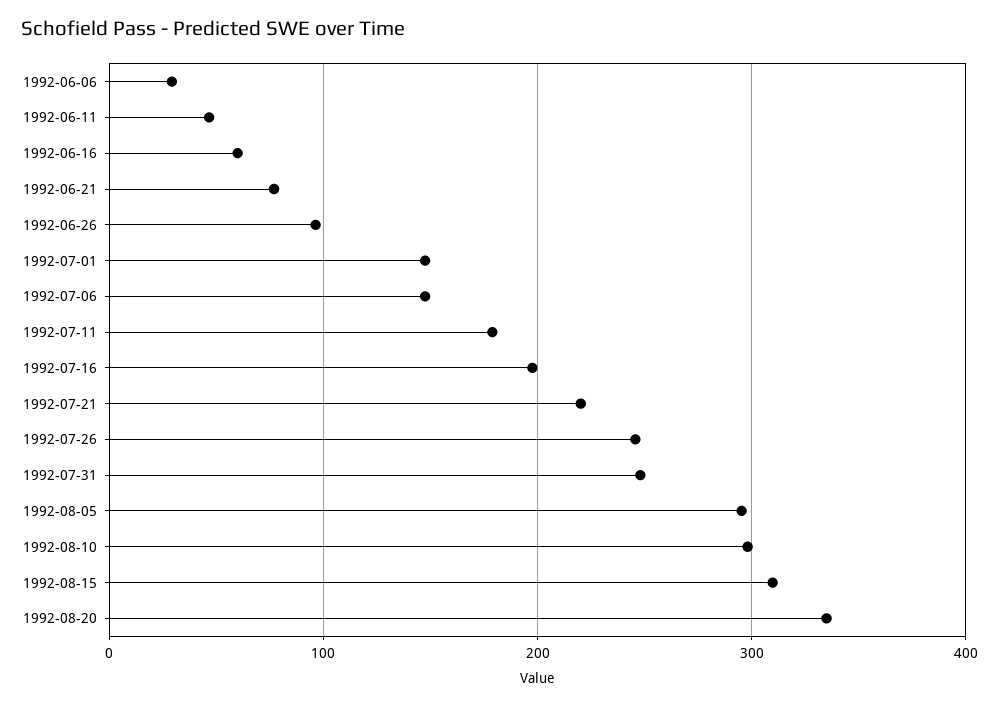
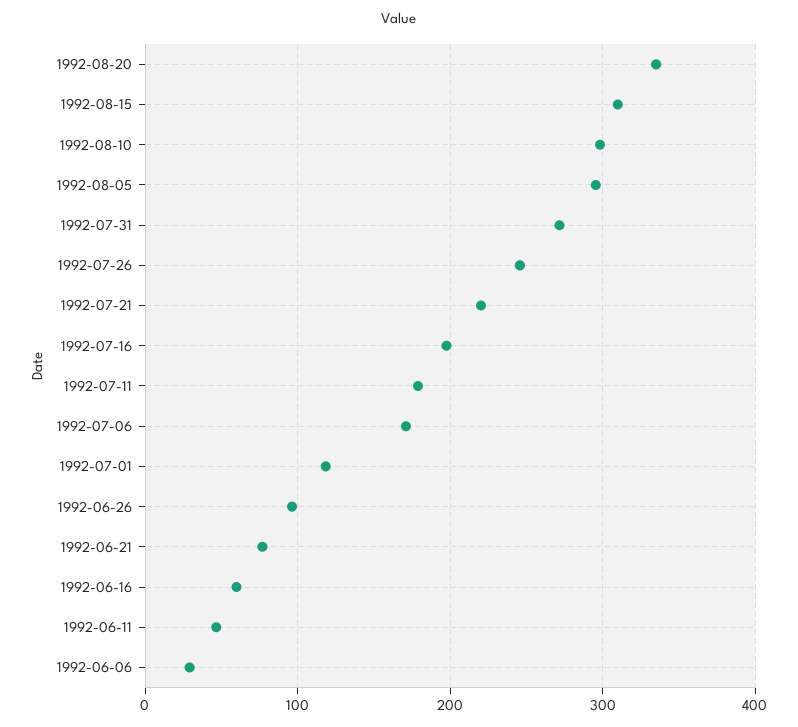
  {
    "1992-06-06": 30,
    "1992-06-11": 50,
    "1992-06-16": 60,
    "1992-06-21": 80,
    "1992-06-26": 100,
-   "1992-07-01": 150,
+   "1992-07-01": 120,
-   "1992-07-06": 150,
+   "1992-07-06": 170,
    "1992-07-11": 180,
    "1992-07-16": 200,
    "1992-07-21": 220,
    "1992-07-26": 250,
-   "1992-07-31": 250,
+   "1992-07-31": 270,
    "1992-08-05": 300,
    "1992-08-10": 300,
    "1992-08-15": 310,
    "1992-08-20": 340
  }

